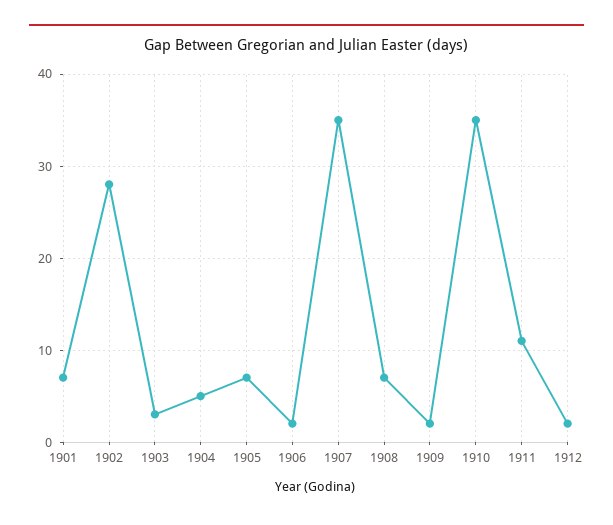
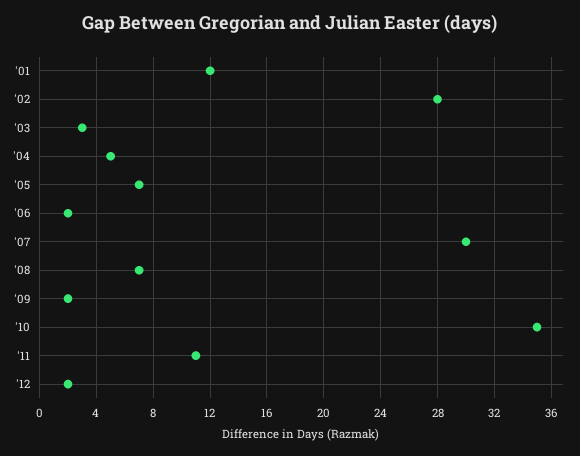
  {
-   "1901": 7,
+   "1901": 12,
    "1902": 28,
    "1903": 3,
    "1904": 5,
    "1905": 7,
    "1906": 2,
-   "1907": 35,
+   "1907": 30,
    "1908": 7,
    "1909": 2,
    "1910": 35,
    "1911": 11,
    "1912": 2
  }

